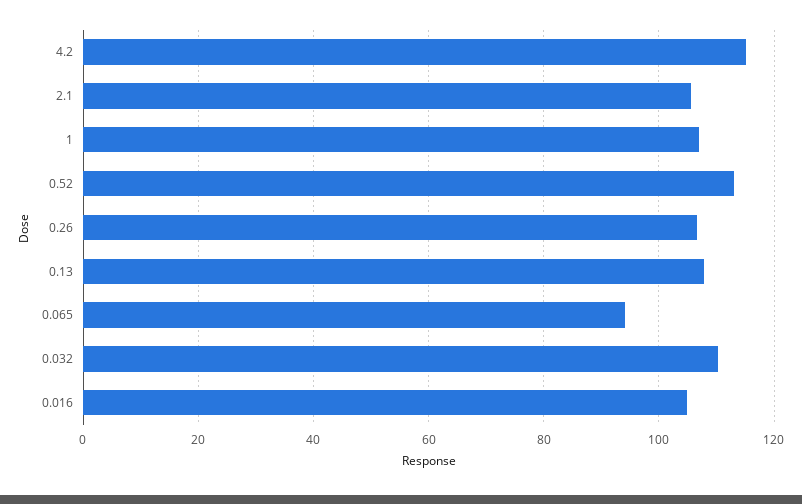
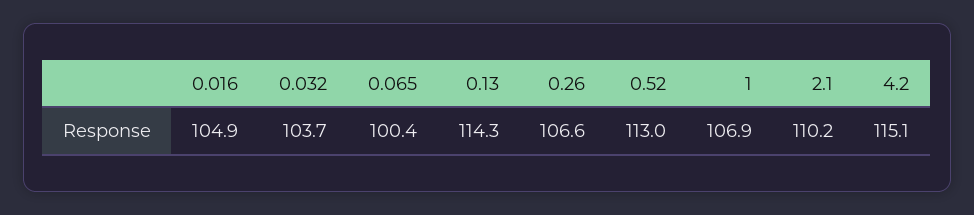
  {
    "4.2": 115.1,
-   "2.1": 106,
+   "2.1": 110.2,
    "1": 106.9,
    "0.52": 113,
    "0.26": 106.6,
-   "0.13": 108,
+   "0.13": 114.3,
-   "0.065": 94,
+   "0.065": 100.4,
-   "0.032": 110,
+   "0.032": 103.7,
    "0.016": 104.9
  }

